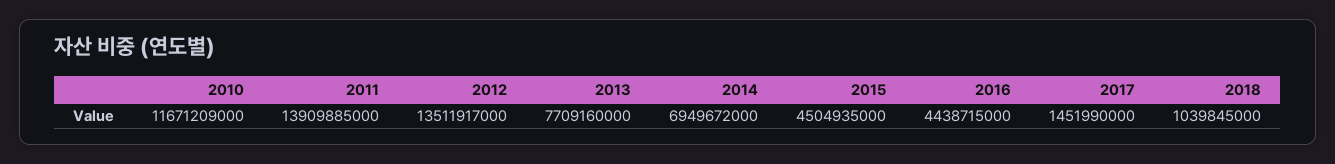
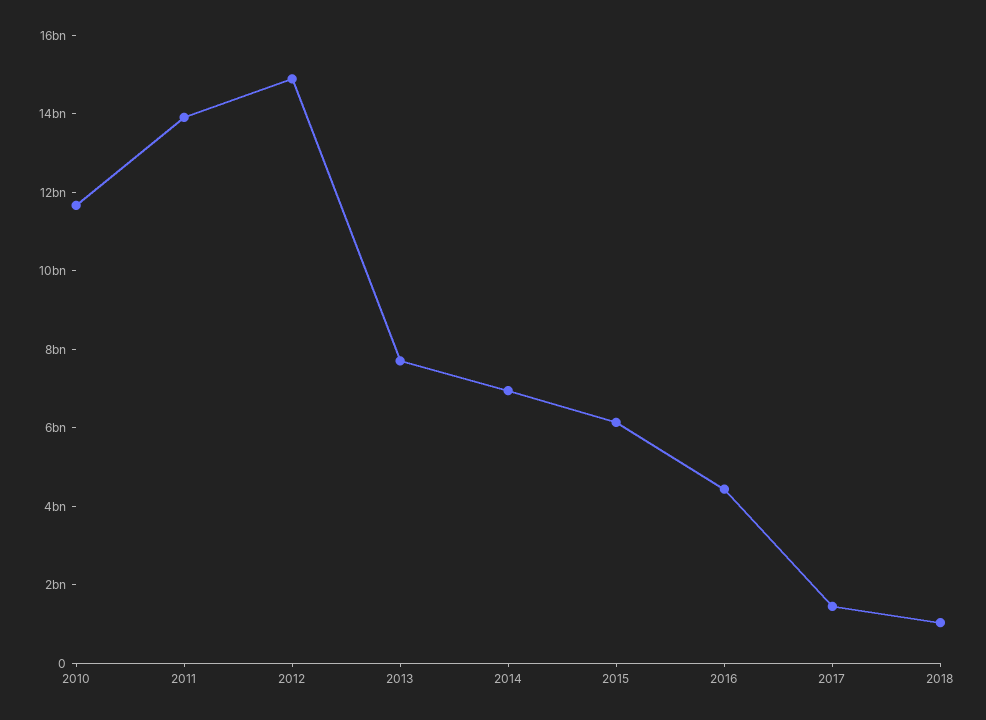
  {
    "2010": 11671209000,
    "2011": 13909885000,
-   "2012": 13511917000,
+   "2012": 15000000000,
    "2013": 7709160000,
    "2014": 6949672000,
-   "2015": 4504935000,
+   "2015": 6000000000,
    "2016": 4438715000,
    "2017": 1451990000,
    "2018": 1039845000
  }

